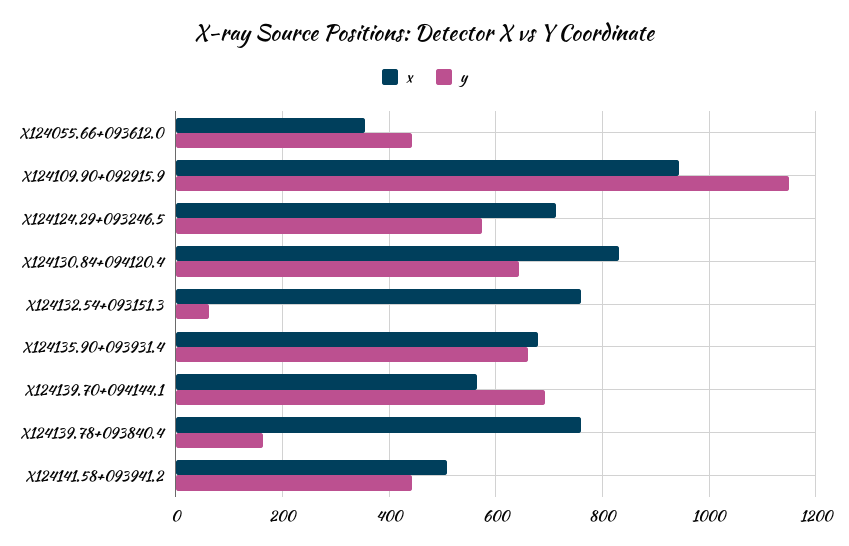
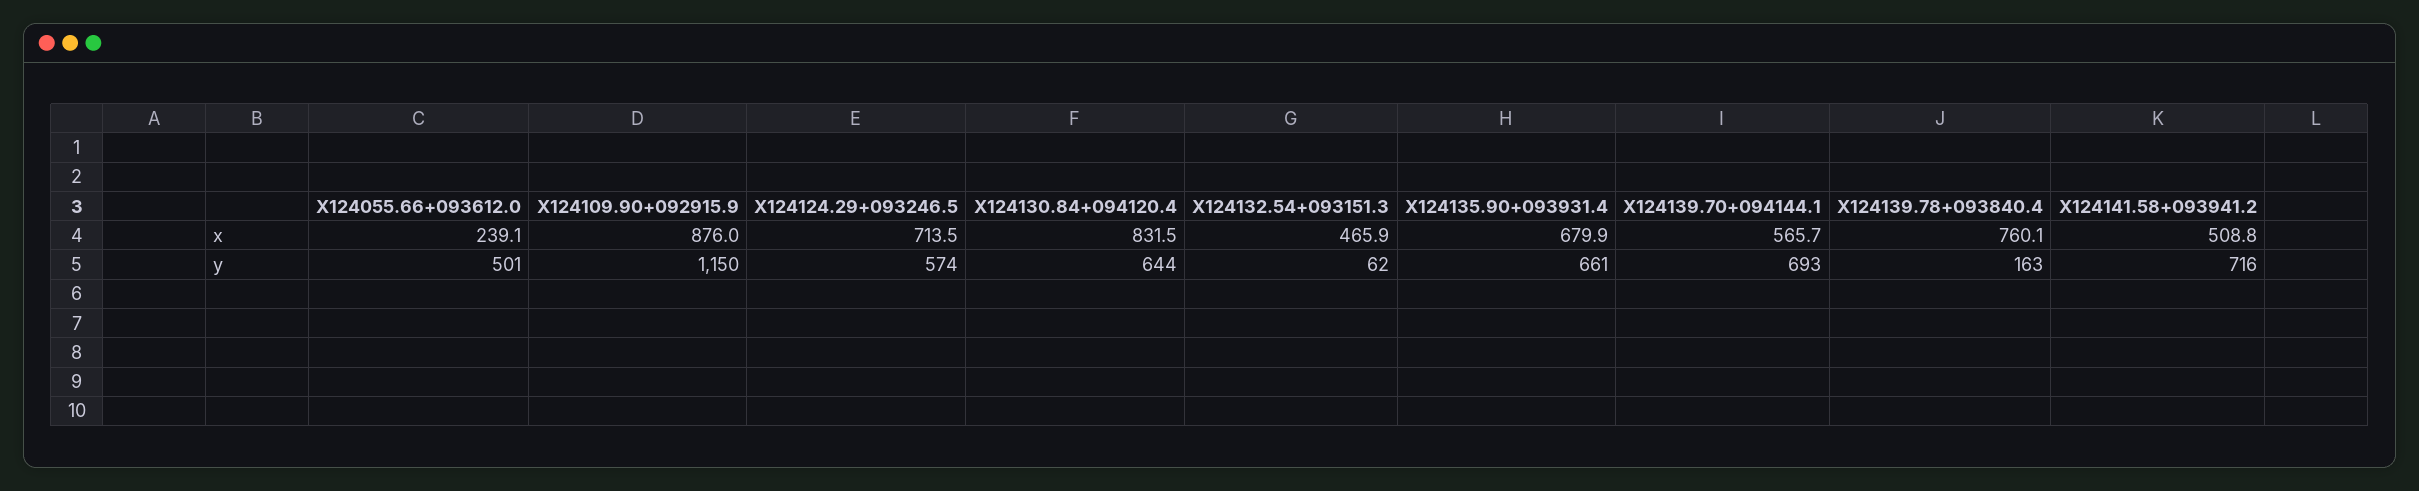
  {
    "x": {
-     "X124055.66+093612.0": 360,
+     "X124055.66+093612.0": 239.1,
-     "X124109.90+092915.9": 940,
+     "X124109.90+092915.9": 876,
      "X124124.29+093246.5": 713.5,
      "X124130.84+094120.4": 831.5,
-     "X124132.54+093151.3": 760,
+     "X124132.54+093151.3": 465.9,
      "X124135.90+093931.4": 679.9,
      "X124139.70+094144.1": 565.7,
      "X124139.78+093840.4": 760.1,
      "X124141.58+093941.2": 508.8
    },
    "y": {
-     "X124055.66+093612.0": 440,
+     "X124055.66+093612.0": 501,
      "X124109.90+092915.9": 1150,
      "X124124.29+093246.5": 574,
      "X124130.84+094120.4": 644,
      "X124132.54+093151.3": 62,
      "X124135.90+093931.4": 661,
      "X124139.70+094144.1": 693,
      "X124139.78+093840.4": 163,
-     "X124141.58+093941.2": 440
+     "X124141.58+093941.2": 716
    }
  }

